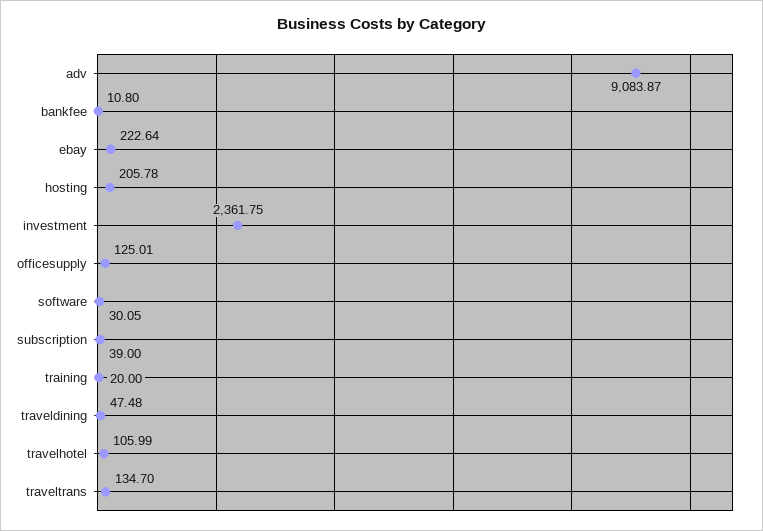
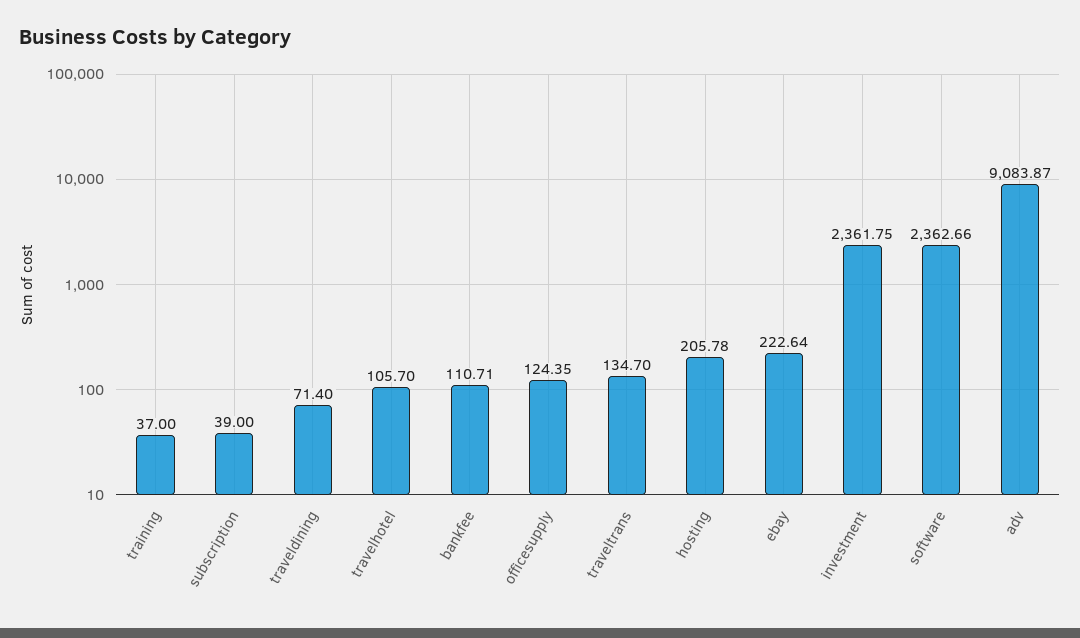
  {
    "adv": 9083.87,
-   "bankfee": 10.8,
+   "bankfee": 110.71,
    "ebay": 222.64,
    "hosting": 205.78,
    "investment": 2361.75,
-   "officesupply": 125.01,
+   "officesupply": 124.35,
-   "software": 30.05,
+   "software": 2362.66,
    "subscription": 39,
-   "training": 20,
+   "training": 37,
-   "traveldining": 47.48,
+   "traveldining": 71.4,
-   "travelhotel": 105.99,
+   "travelhotel": 105.7,
    "traveltrans": 134.7
  }

